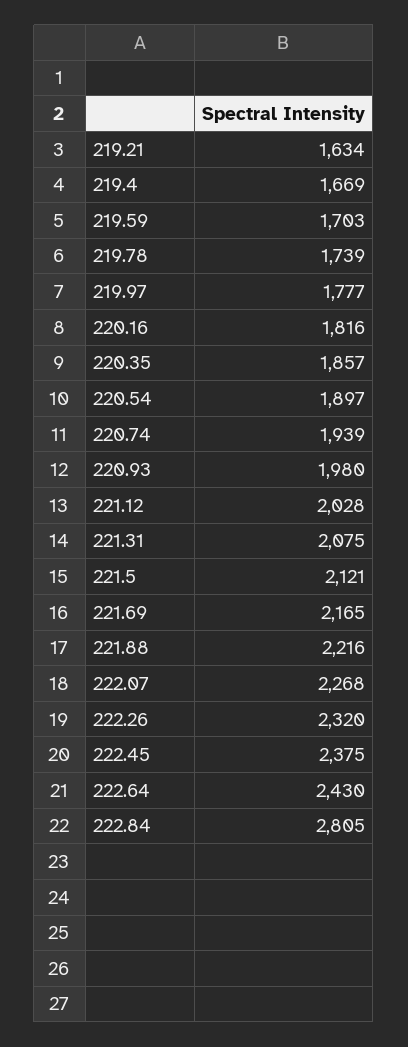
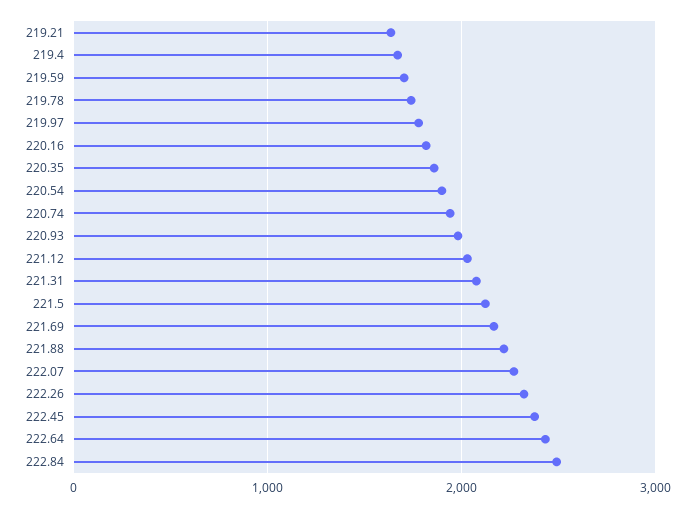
  {
    "219.21": 1634,
    "219.4": 1669,
    "219.59": 1703,
    "219.78": 1739,
    "219.97": 1777,
    "220.16": 1816,
    "220.35": 1857,
    "220.54": 1897,
    "220.74": 1939,
    "220.93": 1980,
    "221.12": 2028,
    "221.31": 2075,
    "221.5": 2121,
    "221.69": 2165,
    "221.88": 2216,
    "222.07": 2268,
    "222.26": 2320,
    "222.45": 2375,
    "222.64": 2430,
-   "222.84": 2805
+   "222.84": 2500
  }

